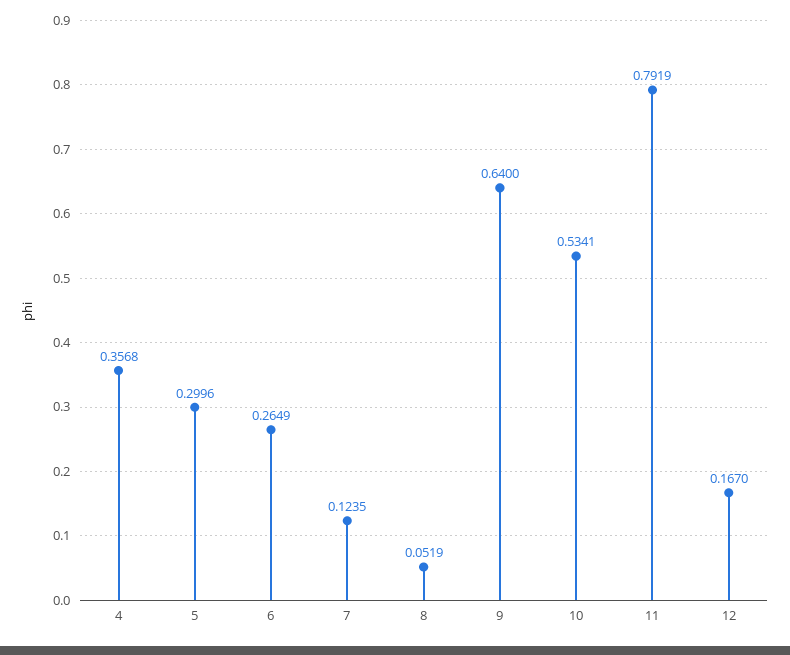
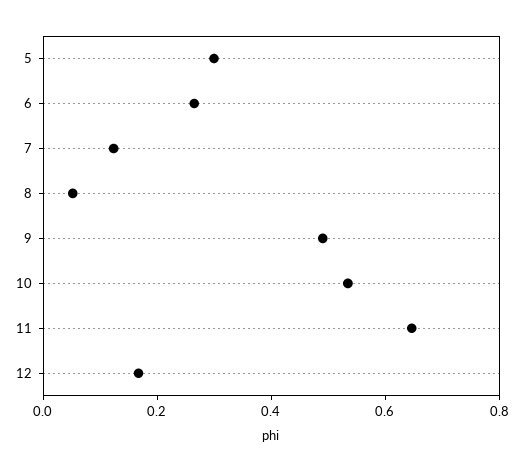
  {
-   "4": 0.3568,
    "5": 0.2996,
    "6": 0.2649,
    "7": 0.1235,
    "8": 0.0519,
-   "9": 0.64,
+   "9": 0.5,
    "10": 0.5341,
-   "11": 0.7919,
+   "11": 0.65,
    "12": 0.167
  }

